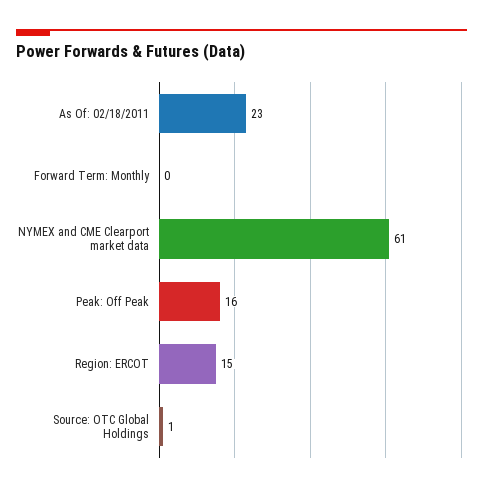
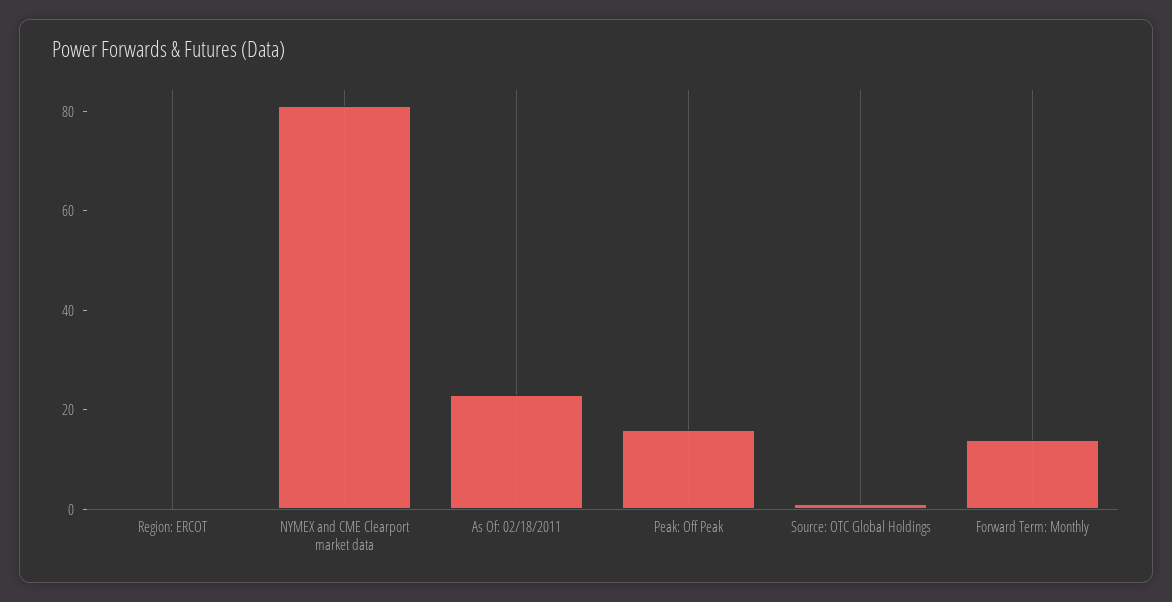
  {
    "As Of: 02/18/2011": 23,
-   "Forward Term: Monthly": 0,
+   "Forward Term: Monthly": 15,
-   "NYMEX and CME Clearport market data": 61,
+   "NYMEX and CME Clearport market data": 80,
    "Peak: Off Peak": 16,
-   "Region: ERCOT": 15,
+   "Region: ERCOT": 0,
    "Source: OTC Global Holdings": 1
  }

